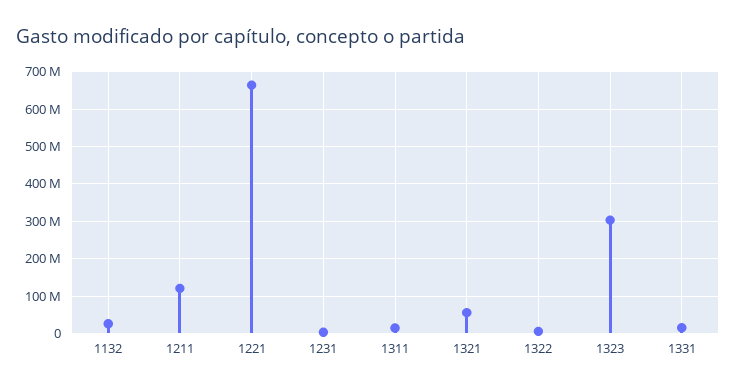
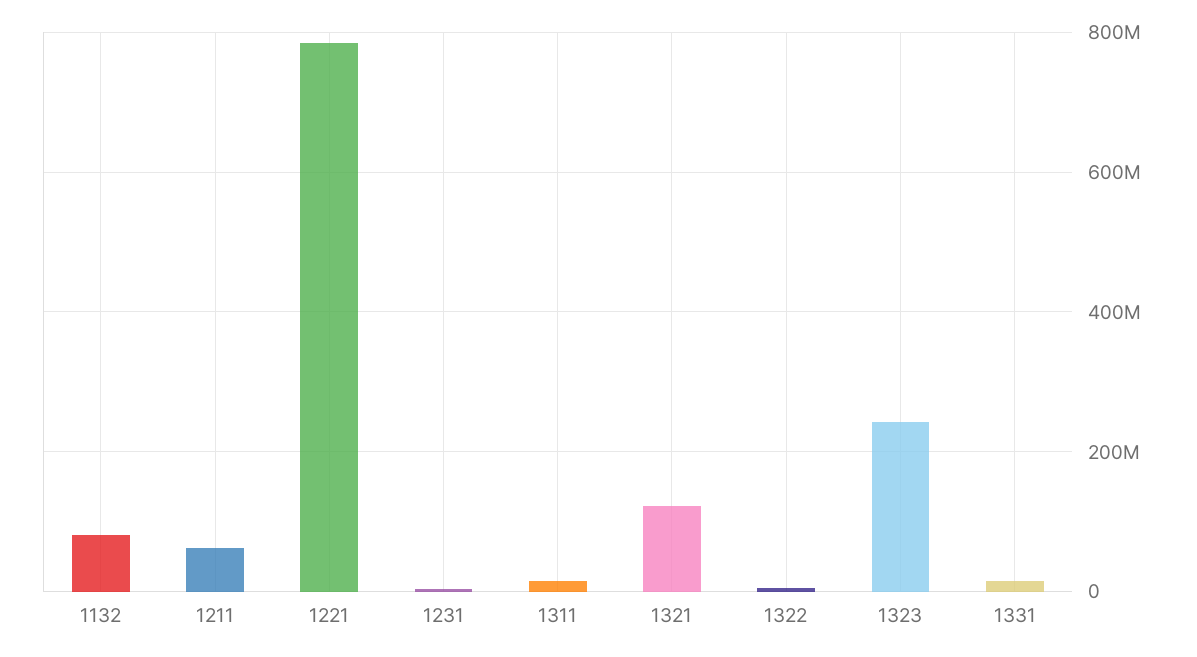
  {
-   "1132": 20000000,
+   "1132": 80000000,
-   "1211": 120000000,
+   "1211": 60000000,
-   "1221": 660000000,
+   "1221": 780000000,
    "1231": 0,
    "1311": 20000000,
-   "1321": 60000000,
+   "1321": 120000000,
    "1322": 0,
-   "1323": 300000000,
+   "1323": 240000000,
    "1331": 20000000
  }

